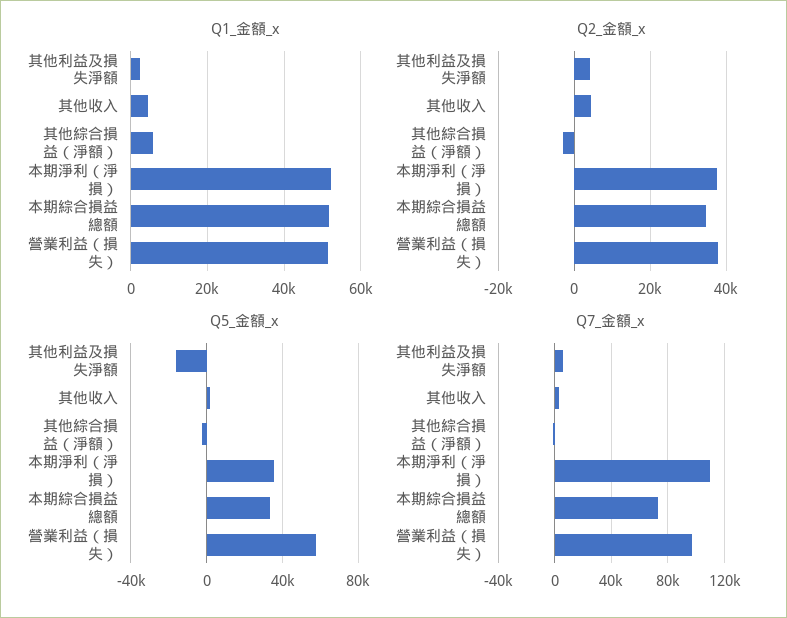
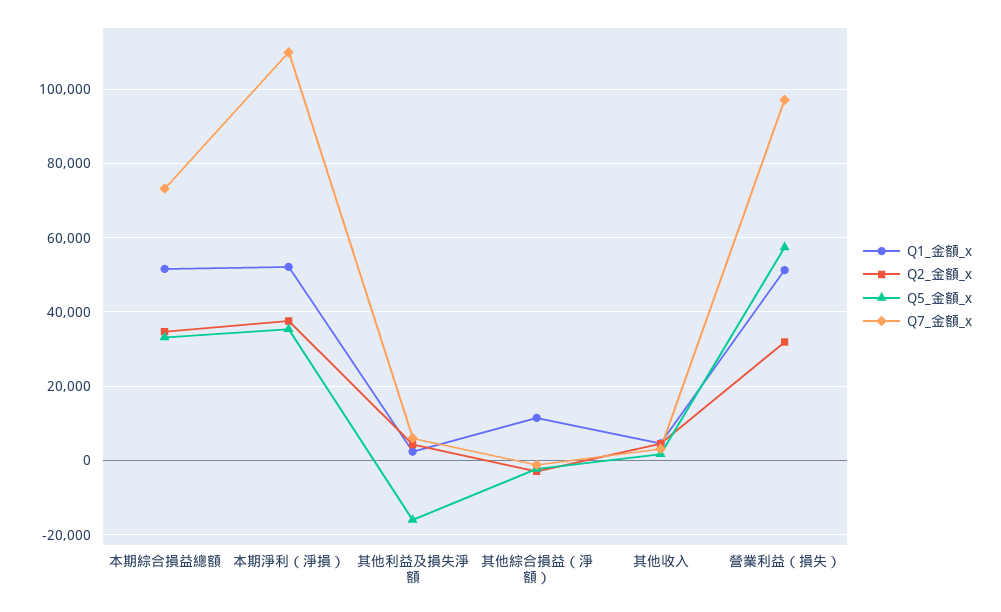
  {
    "Q1_金額_x": {
      "其他利益及損失淨額": 2000,
      "其他收入": 4000,
-     "其他綜合損益（淨額）": 6000,
+     "其他綜合損益（淨額）": 12000,
      "本期淨利（淨損）": 52000,
      "本期綜合損益總額": 52000,
      "營業利益（損失）": 52000
    },
    "Q2_金額_x": {
      "其他利益及損失淨額": 4000,
      "其他收入": 4000,
      "其他綜合損益（淨額）": -2000,
      "本期淨利（淨損）": 38000,
      "本期綜合損益總額": 34000,
-     "營業利益（損失）": 38000
+     "營業利益（損失）": 32000
    },
    "Q5_金額_x": {
      "其他利益及損失淨額": -16000,
      "其他收入": 2000,
      "其他綜合損益（淨額）": -2000,
      "本期淨利（淨損）": 36000,
      "本期綜合損益總額": 34000,
      "營業利益（損失）": 58000
    },
    "Q7_金額_x": {
      "其他利益及損失淨額": 6000,
      "其他收入": 4000,
      "其他綜合損益（淨額）": -2000,
      "本期淨利（淨損）": 110000,
      "本期綜合損益總額": 74000,
      "營業利益（損失）": 98000
    }
  }

